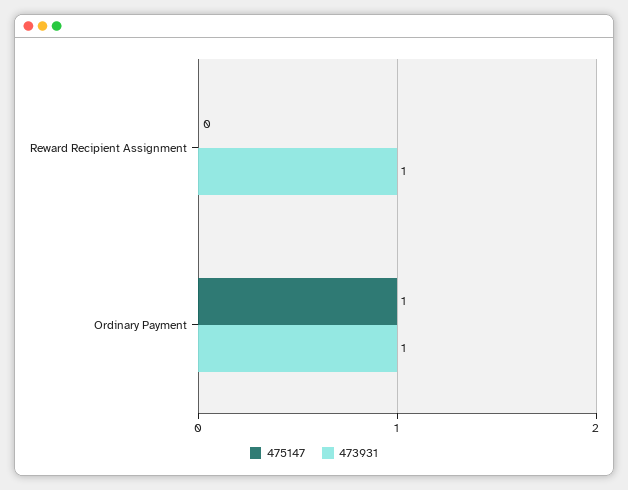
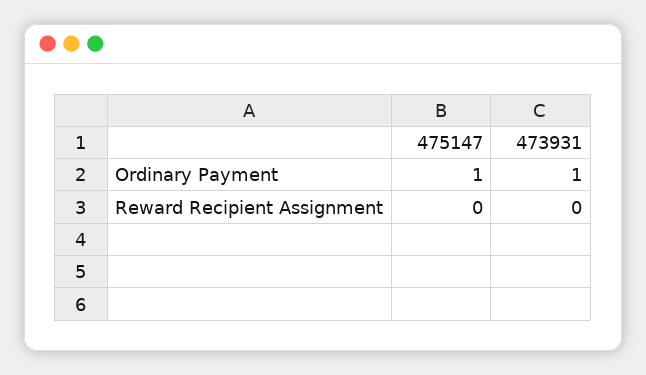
  {
    "475147": {
      "Reward Recipient Assignment": 0,
      "Ordinary Payment": 1
    },
    "473931": {
-     "Reward Recipient Assignment": 1,
+     "Reward Recipient Assignment": 0,
      "Ordinary Payment": 1
    }
  }

